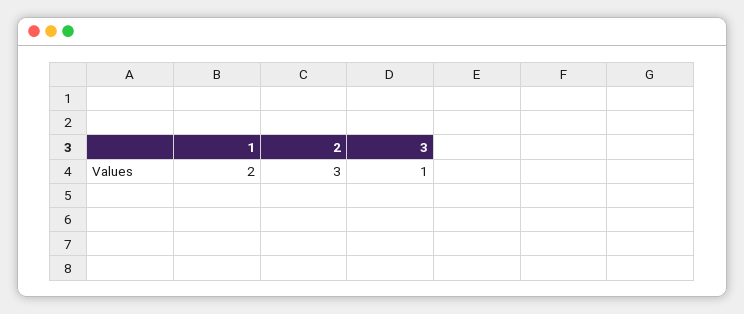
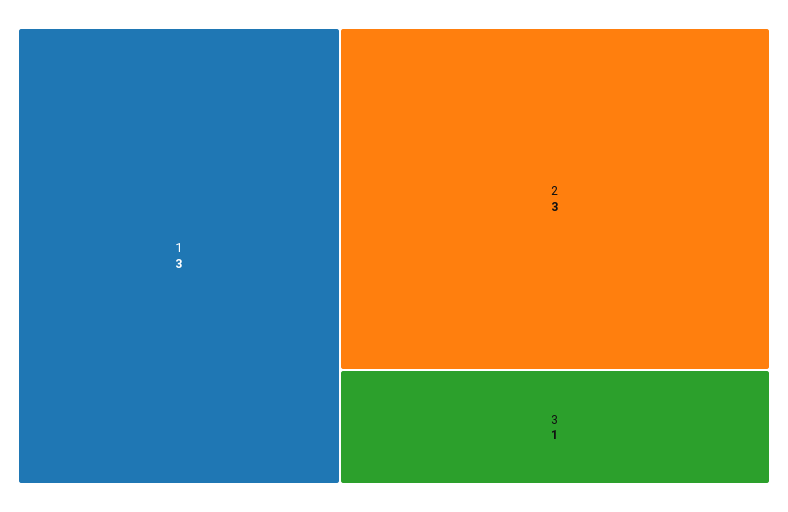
  {
-   "1": 2,
+   "1": 3,
    "2": 3,
    "3": 1
  }

